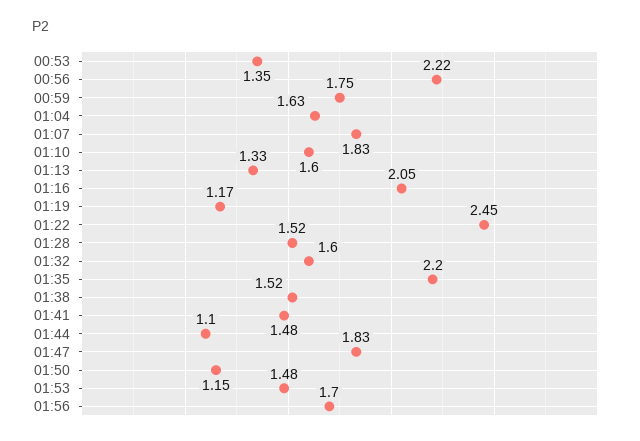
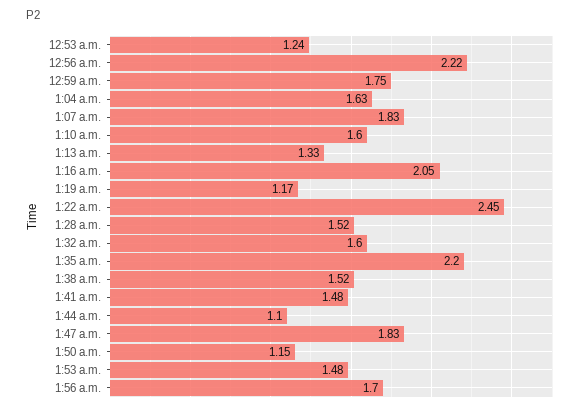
  {
-   "00:53": 1.35,
+   "00:53": 1.24,
    "00:56": 2.22,
    "00:59": 1.75,
    "01:04": 1.63,
    "01:07": 1.83,
    "01:10": 1.6,
    "01:13": 1.33,
    "01:16": 2.05,
    "01:19": 1.17,
    "01:22": 2.45,
    "01:28": 1.52,
    "01:32": 1.6,
    "01:35": 2.2,
    "01:38": 1.52,
    "01:41": 1.48,
    "01:44": 1.1,
    "01:47": 1.83,
    "01:50": 1.15,
    "01:53": 1.48,
    "01:56": 1.7
  }

